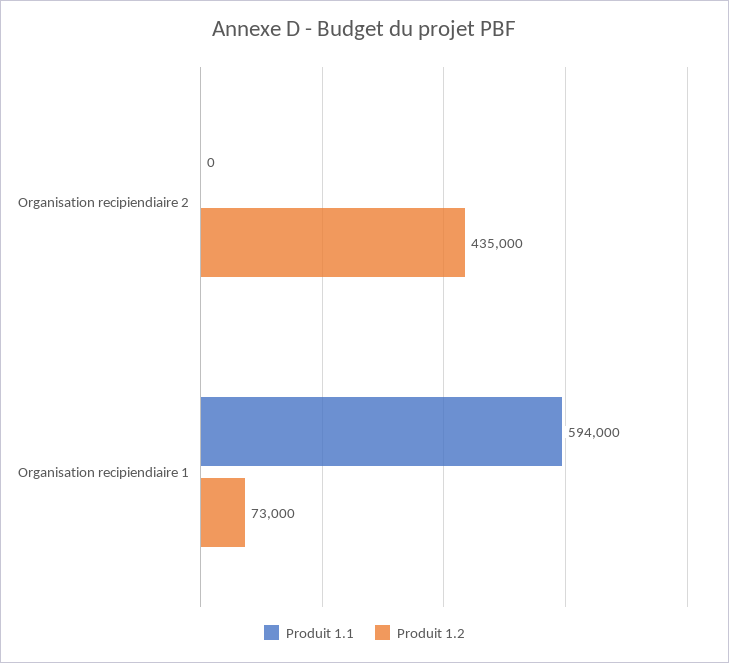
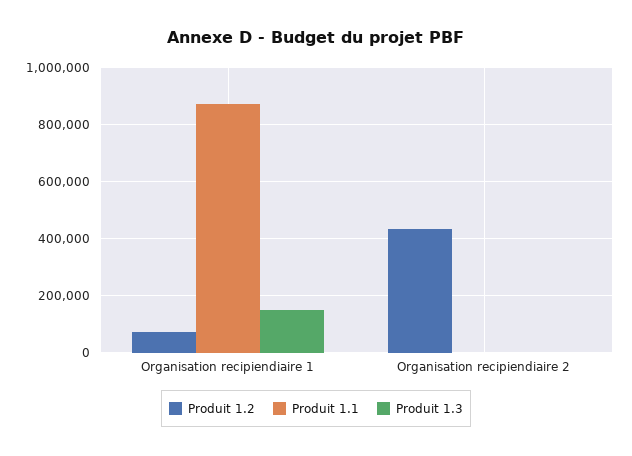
  {
    "Produit 1.1": {
      "Organisation recipiendiaire 2": 0,
-     "Organisation recipiendiaire 1": 594000
+     "Organisation recipiendiaire 1": 875000
    },
    "Produit 1.2": {
      "Organisation recipiendiaire 2": 435000,
      "Organisation recipiendiaire 1": 73000
-   }
+   },
+   "Produit 1.3": {
+     "Organisation recipiendiaire 1": 150000,
+     "Organisation recipiendiaire 2": 0
+   }
  }

